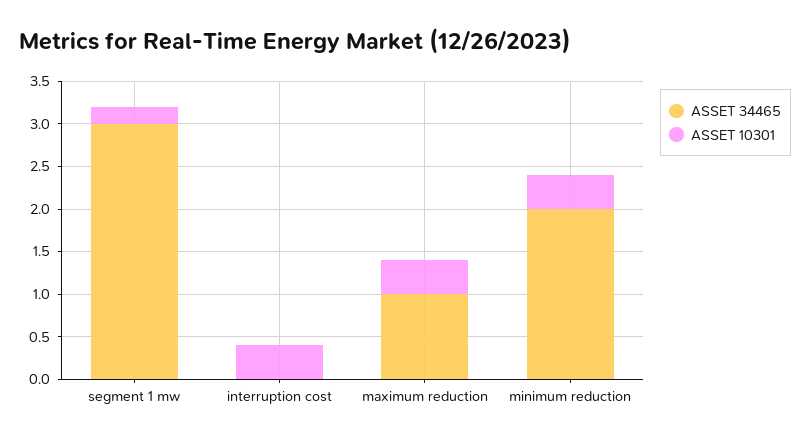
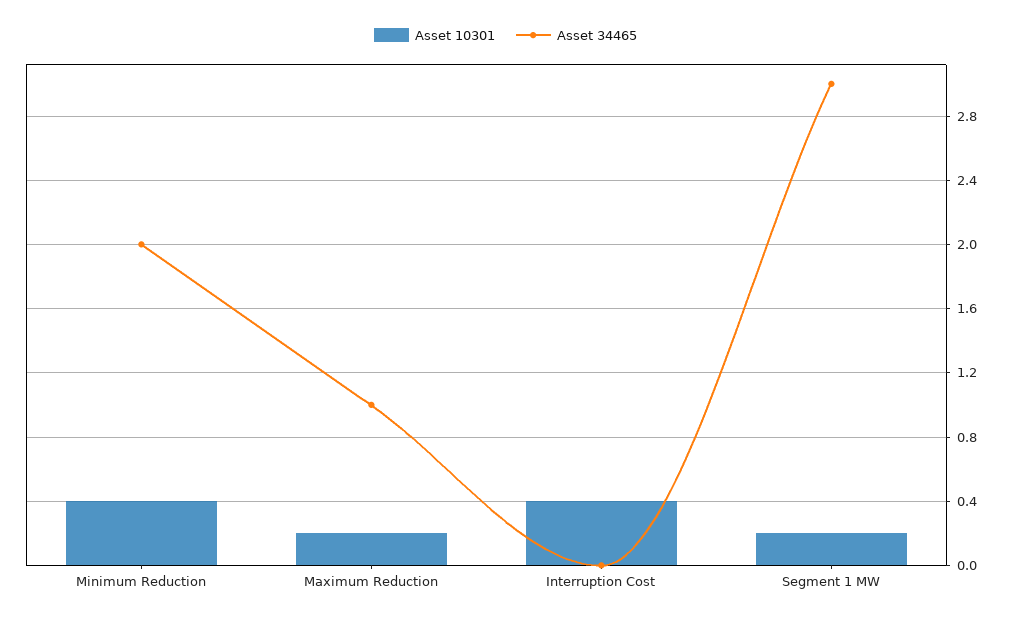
  {
    "ASSET 34465": {
      "segment 1 mw": 3,
      "interruption cost": 0,
      "maximum reduction": 1,
      "minimum reduction": 2
    },
    "ASSET 10301": {
      "segment 1 mw": 0.2,
      "interruption cost": 0.4,
-     "maximum reduction": 0.4,
+     "maximum reduction": 0.2,
      "minimum reduction": 0.4
    }
  }

